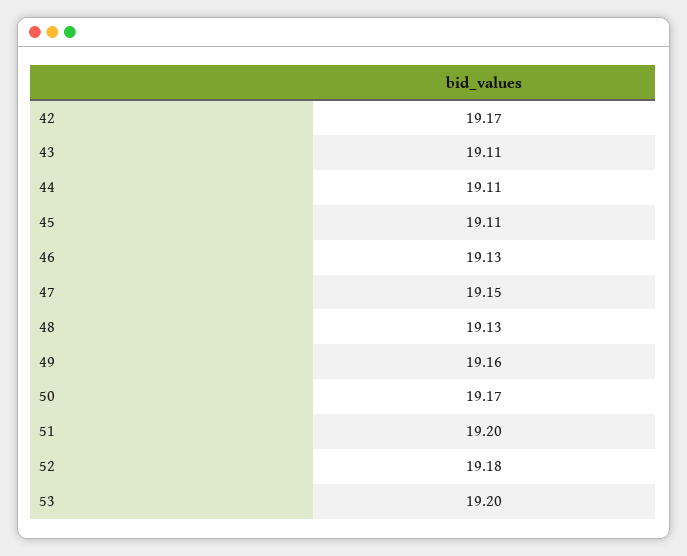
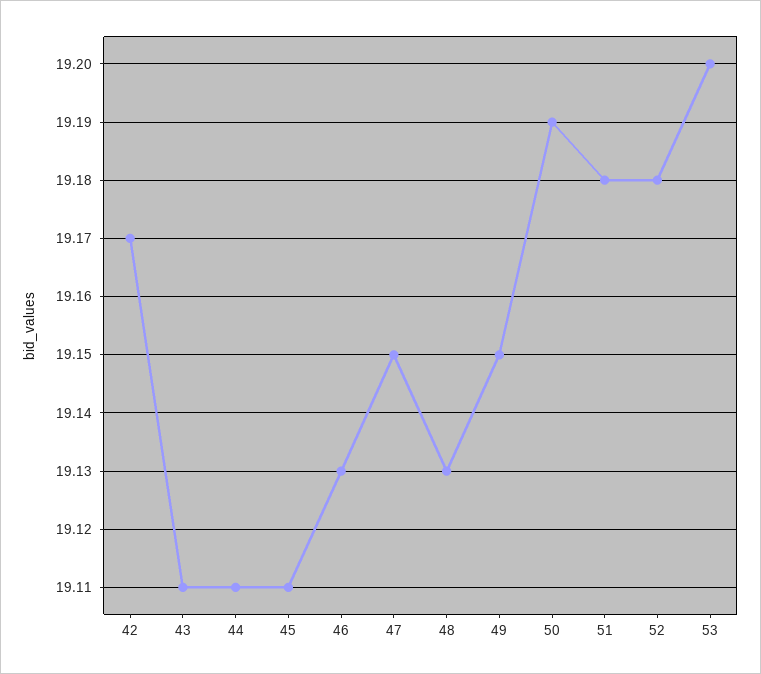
  {
    "42": 19.17,
    "43": 19.11,
    "44": 19.11,
    "45": 19.11,
    "46": 19.13,
    "47": 19.15,
    "48": 19.13,
-   "49": 19.16,
+   "49": 19.15,
-   "50": 19.17,
+   "50": 19.19,
-   "51": 19.2,
+   "51": 19.18,
    "52": 19.18,
    "53": 19.2
  }

